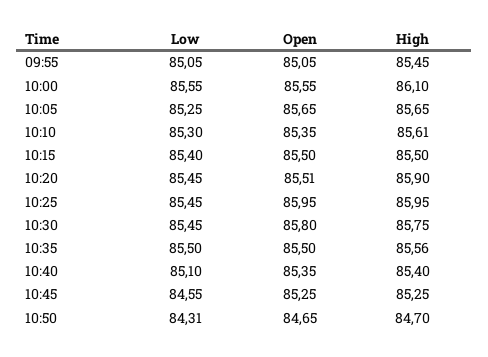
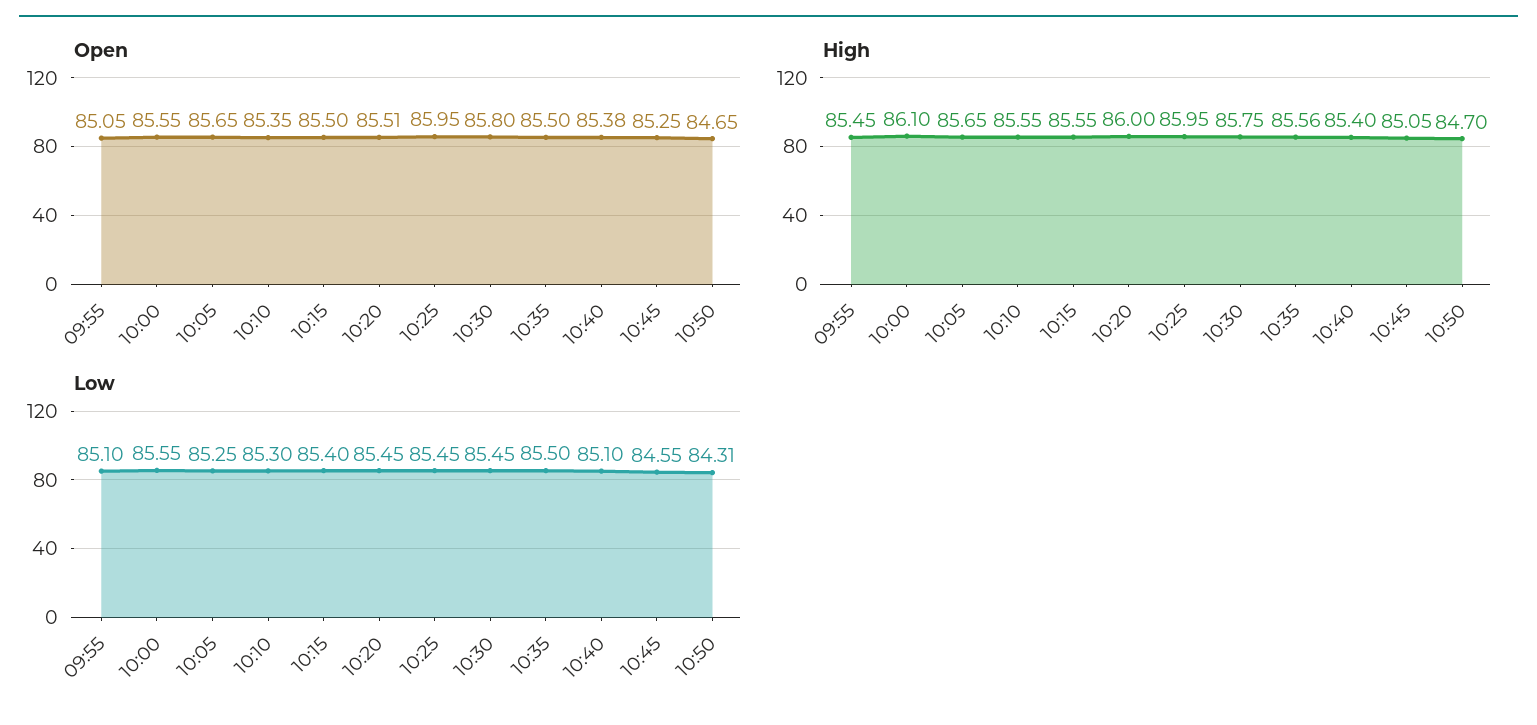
  {
    "Low": {
-     "09:55": 85.05,
+     "09:55": 85.1,
      "10:00": 85.55,
      "10:05": 85.25,
      "10:10": 85.3,
      "10:15": 85.4,
      "10:20": 85.45,
      "10:25": 85.45,
      "10:30": 85.45,
      "10:35": 85.5,
      "10:40": 85.1,
      "10:45": 84.55,
      "10:50": 84.31
    },
    "Open": {
      "09:55": 85.05,
      "10:00": 85.55,
      "10:05": 85.65,
      "10:10": 85.35,
      "10:15": 85.5,
      "10:20": 85.51,
      "10:25": 85.95,
      "10:30": 85.8,
      "10:35": 85.5,
-     "10:40": 85.35,
+     "10:40": 85.38,
      "10:45": 85.25,
      "10:50": 84.65
    },
    "High": {
      "09:55": 85.45,
      "10:00": 86.1,
      "10:05": 85.65,
-     "10:10": 85.61,
+     "10:10": 85.55,
-     "10:15": 85.5,
+     "10:15": 85.55,
-     "10:20": 85.9,
+     "10:20": 86,
      "10:25": 85.95,
      "10:30": 85.75,
      "10:35": 85.56,
      "10:40": 85.4,
-     "10:45": 85.25,
+     "10:45": 85.05,
      "10:50": 84.7
    }
  }

